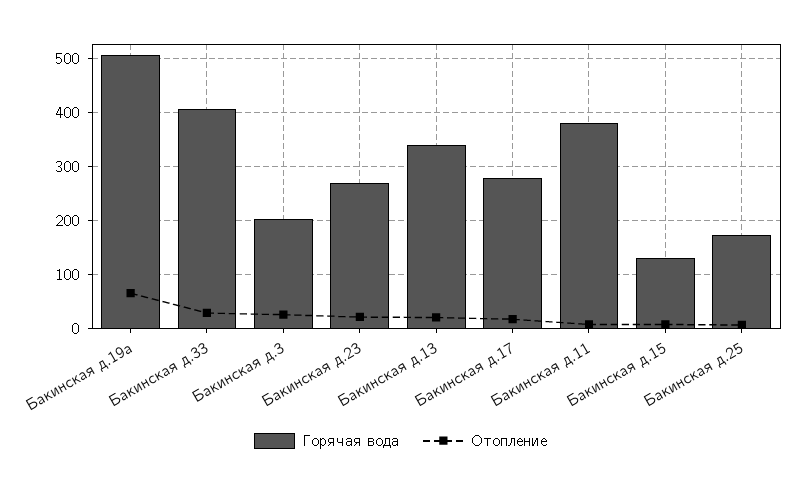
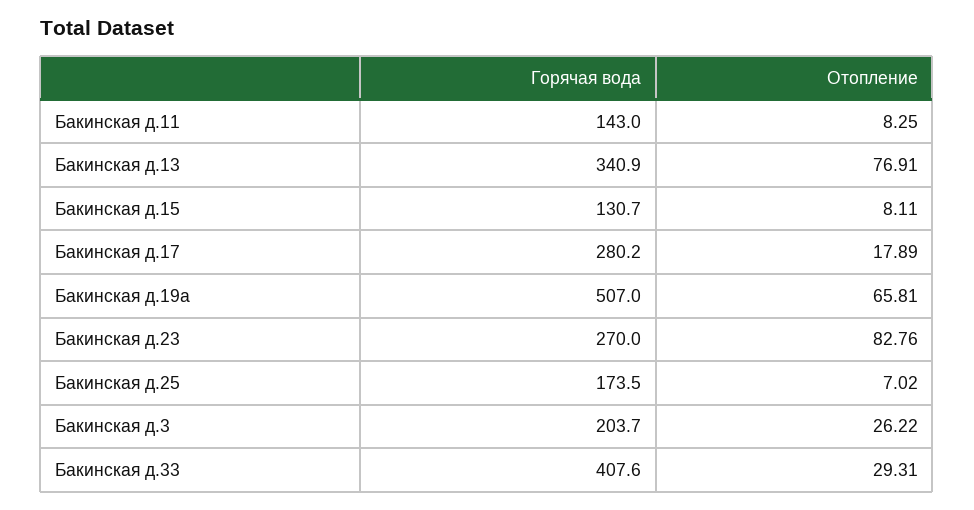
  {
    "Горячая вода": {
      "Бакинская д.19а": 507,
      "Бакинская д.33": 407.6,
      "Бакинская д.3": 203.7,
      "Бакинская д.23": 270,
      "Бакинская д.13": 340.9,
      "Бакинская д.17": 280.2,
-     "Бакинская д.11": 380,
+     "Бакинская д.11": 143,
      "Бакинская д.15": 130.7,
      "Бакинская д.25": 173.5
    },
    "Отопление": {
      "Бакинская д.19а": 65.81,
      "Бакинская д.33": 29.31,
      "Бакинская д.3": 26.22,
-     "Бакинская д.23": 20,
+     "Бакинская д.23": 82.76,
-     "Бакинская д.13": 20,
+     "Бакинская д.13": 76.91,
      "Бакинская д.17": 17.89,
      "Бакинская д.11": 8.25,
      "Бакинская д.15": 8.11,
      "Бакинская д.25": 7.02
    }
  }

